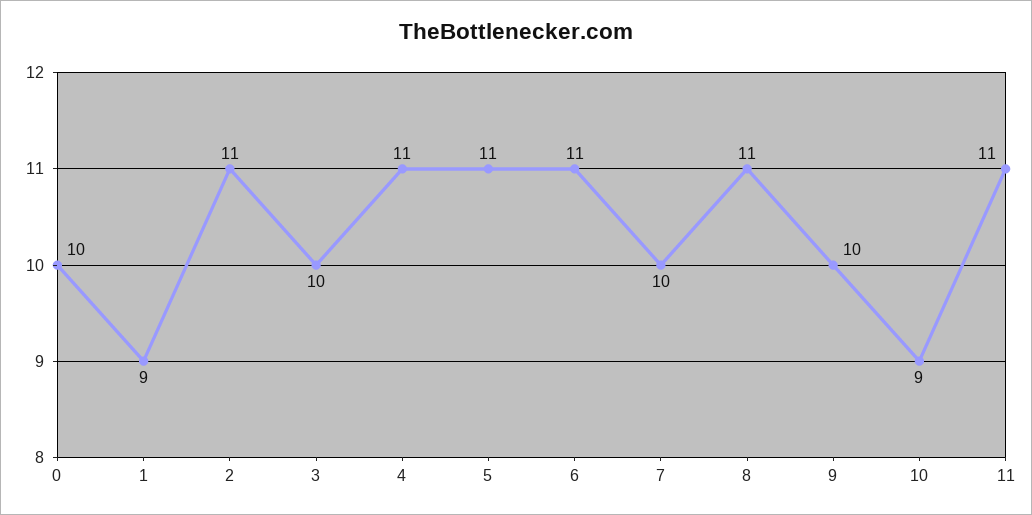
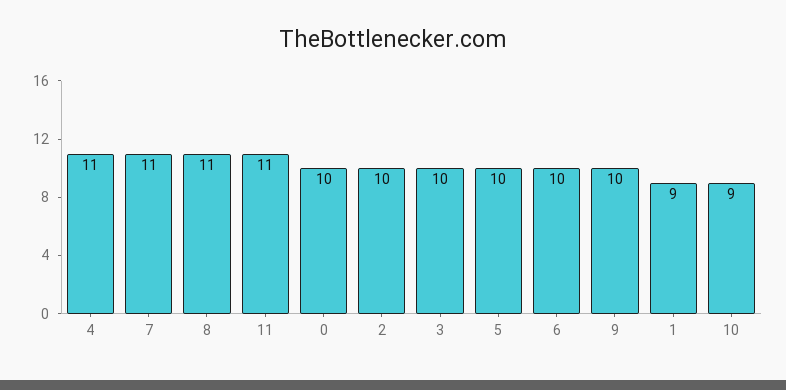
  {
    "0": 10,
    "1": 9,
-   "2": 11,
+   "2": 10,
    "3": 10,
    "4": 11,
-   "5": 11,
+   "5": 10,
-   "6": 11,
+   "6": 10,
-   "7": 10,
+   "7": 11,
    "8": 11,
    "9": 10,
    "10": 9,
    "11": 11
  }

